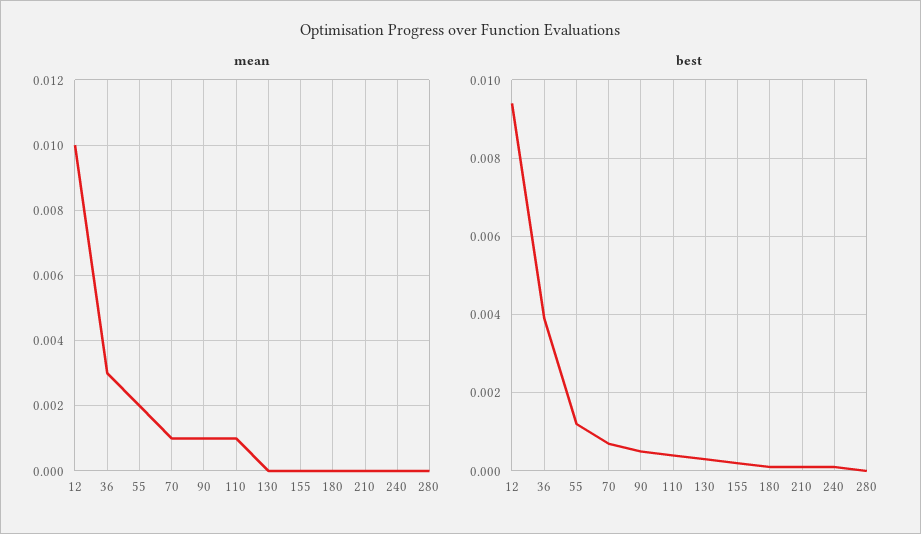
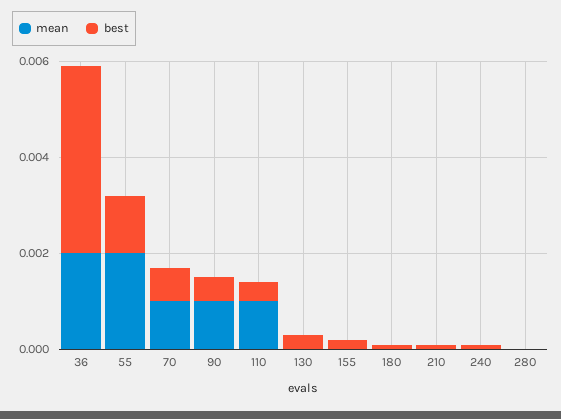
  {
    "mean": {
-     "12": 0.01,
-     "36": 0.003,
+     "36": 0.002,
      "55": 0.002,
      "70": 0.001,
      "90": 0.001,
      "110": 0.001,
      "130": 0,
      "155": 0,
      "180": 0,
      "210": 0,
      "240": 0,
      "280": 0
    },
    "best": {
-     "12": 0.0095,
      "36": 0.004,
      "55": 0.001,
      "70": 0.0005,
      "90": 0.0005,
      "110": 0.0005,
      "130": 0.0005,
      "155": 0,
      "180": 0,
      "210": 0,
      "240": 0,
      "280": 0
    }
  }

